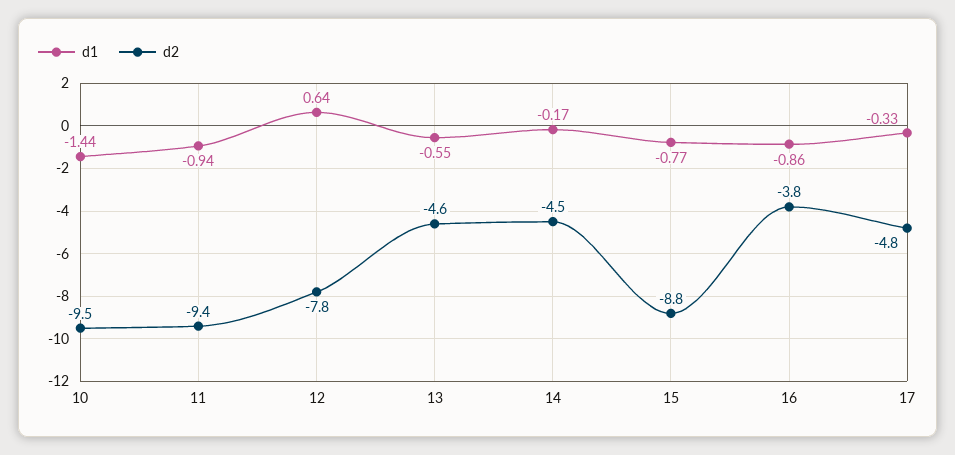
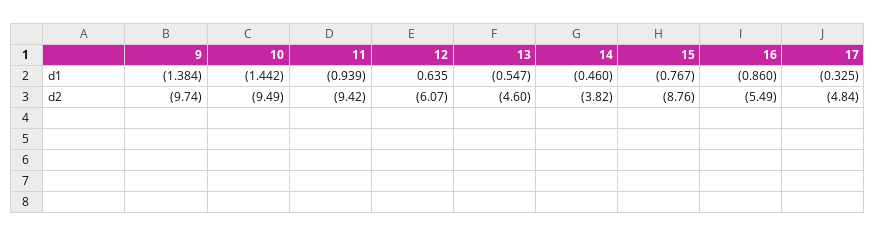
  {
    "d1": {
      "10": -1.442,
      "11": -0.939,
      "12": 0.635,
      "13": -0.547,
-     "14": -0.17,
+     "14": -0.46,
      "15": -0.767,
      "16": -0.86,
-     "17": -0.325
+     "17": -0.325,
+     "9": -1.384
    },
    "d2": {
      "10": -9.49,
      "11": -9.42,
-     "12": -7.8,
+     "12": -6.07,
      "13": -4.6,
-     "14": -4.5,
+     "14": -3.82,
      "15": -8.76,
-     "16": -3.8,
+     "16": -5.49,
-     "17": -4.84
+     "17": -4.84,
+     "9": -9.74
    }
  }

